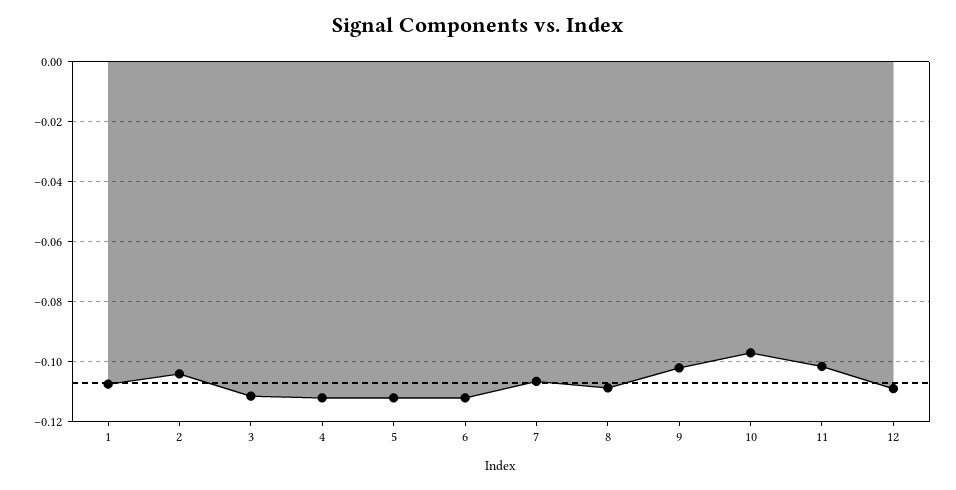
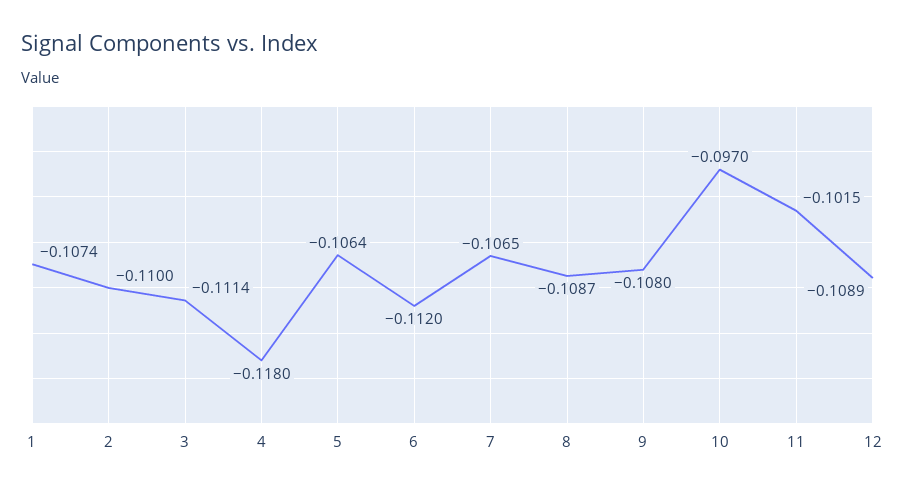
  {
    "1": -0.1074,
-   "2": -0.104,
+   "2": -0.11,
    "3": -0.1114,
-   "4": -0.112,
+   "4": -0.118,
-   "5": -0.112,
+   "5": -0.1064,
    "6": -0.112,
    "7": -0.1065,
    "8": -0.1087,
-   "9": -0.102,
+   "9": -0.108,
    "10": -0.097,
    "11": -0.1015,
    "12": -0.1089
  }

